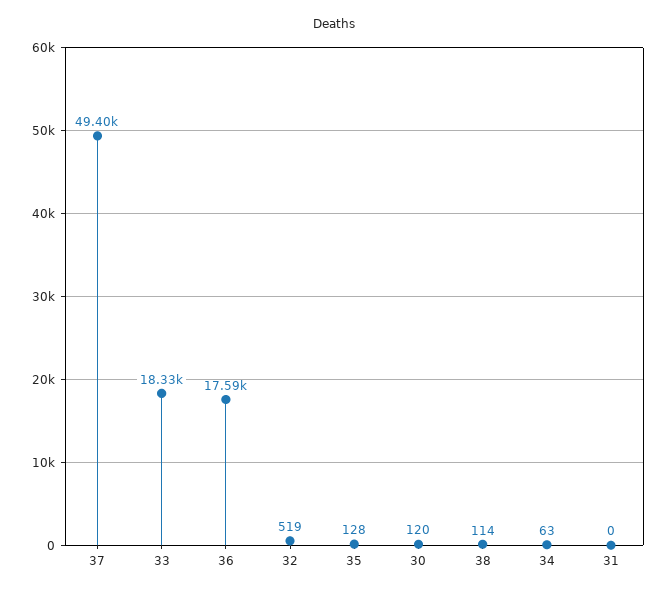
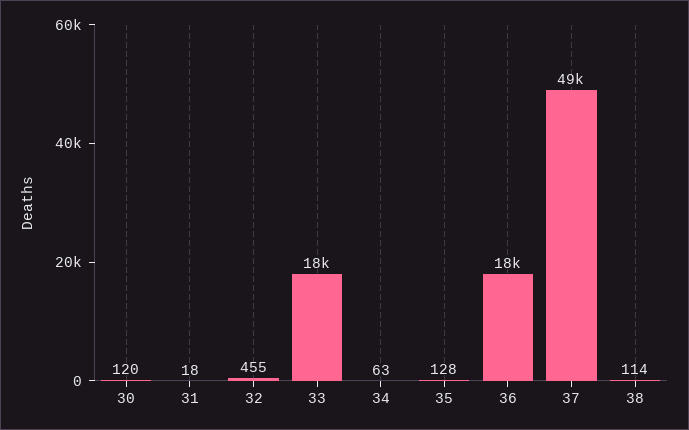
  {
    "37": 49400,
    "33": 18330,
    "36": 17590,
-   "32": 519,
+   "32": 455,
    "35": 128,
    "30": 120,
    "38": 114,
    "34": 63,
-   "31": 0
+   "31": 18
  }

